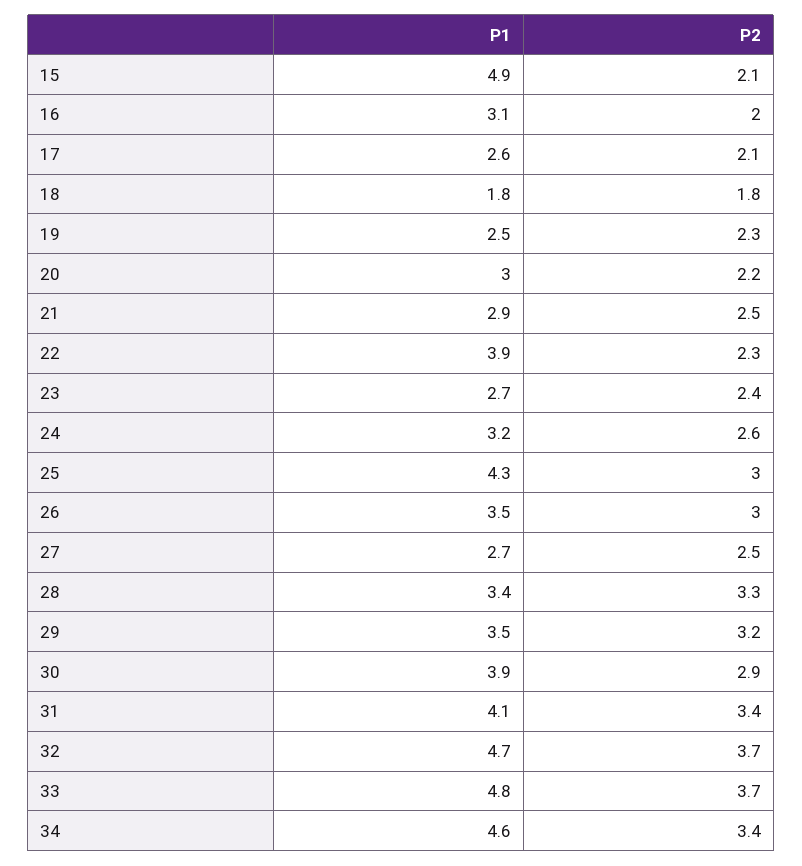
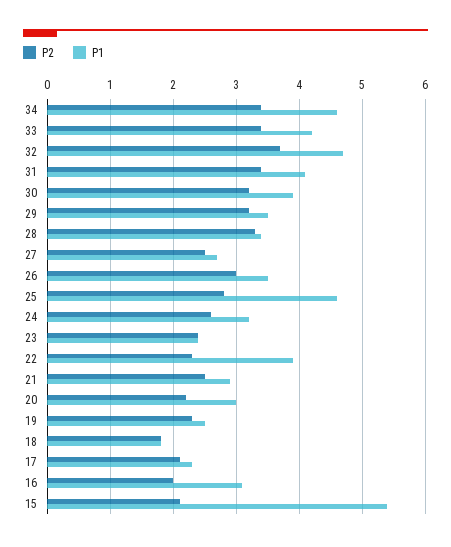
  {
    "P1": {
-     "15": 4.9,
+     "15": 5.4,
      "16": 3.1,
-     "17": 2.6,
+     "17": 2.3,
      "18": 1.8,
      "19": 2.5,
      "20": 3,
      "21": 2.9,
      "22": 3.9,
-     "23": 2.7,
+     "23": 2.4,
      "24": 3.2,
-     "25": 4.3,
+     "25": 4.6,
      "26": 3.5,
      "27": 2.7,
      "28": 3.4,
      "29": 3.5,
      "30": 3.9,
      "31": 4.1,
      "32": 4.7,
-     "33": 4.8,
+     "33": 4.2,
      "34": 4.6
    },
    "P2": {
      "15": 2.1,
      "16": 2,
      "17": 2.1,
      "18": 1.8,
      "19": 2.3,
      "20": 2.2,
      "21": 2.5,
      "22": 2.3,
      "23": 2.4,
      "24": 2.6,
-     "25": 3,
+     "25": 2.8,
      "26": 3,
      "27": 2.5,
      "28": 3.3,
      "29": 3.2,
-     "30": 2.9,
+     "30": 3.2,
      "31": 3.4,
      "32": 3.7,
-     "33": 3.7,
+     "33": 3.4,
      "34": 3.4
    }
  }

